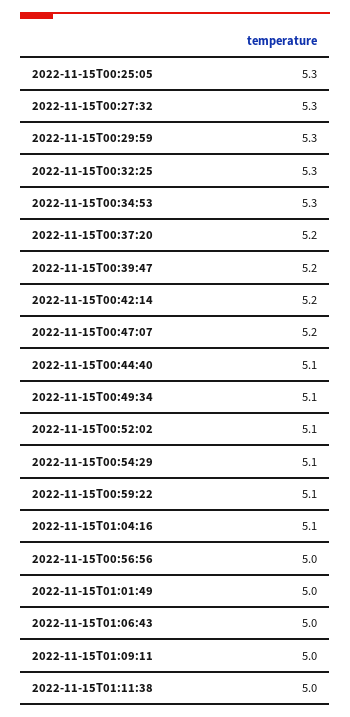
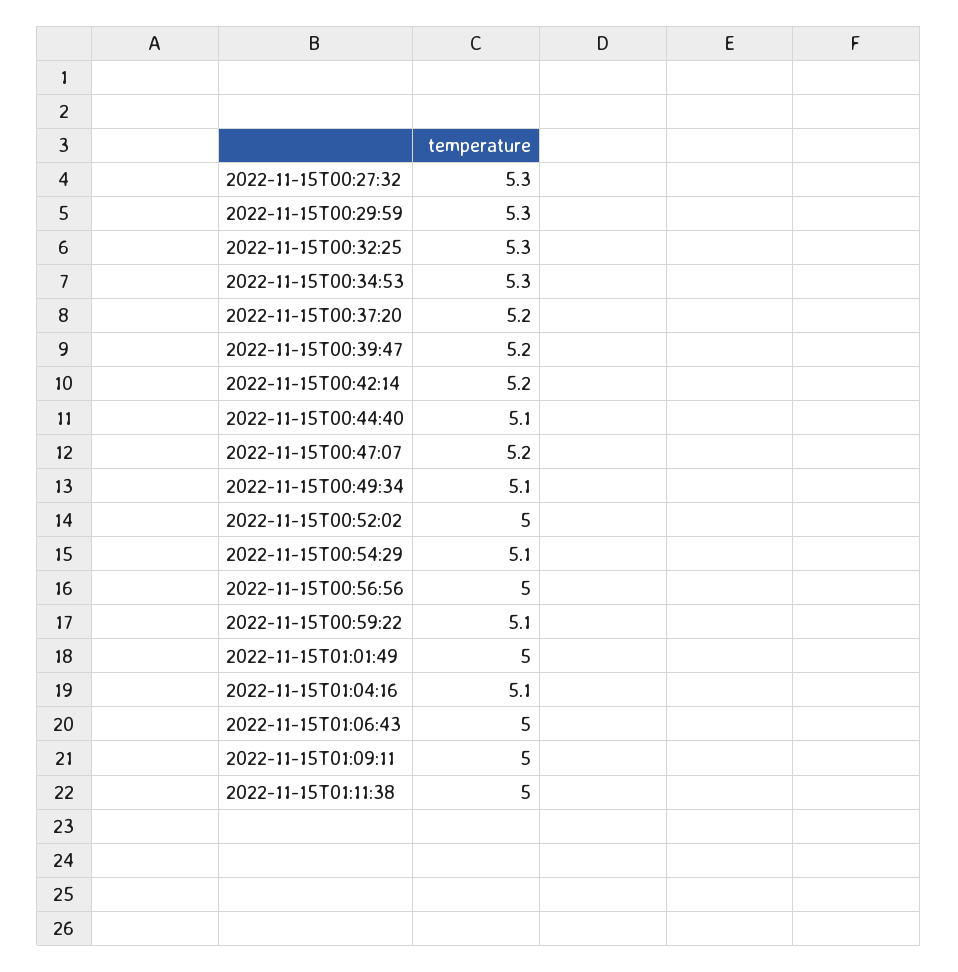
  {
-   "2022-11-15T00:25:05": 5.3,
    "2022-11-15T00:27:32": 5.3,
    "2022-11-15T00:29:59": 5.3,
    "2022-11-15T00:32:25": 5.3,
    "2022-11-15T00:34:53": 5.3,
    "2022-11-15T00:37:20": 5.2,
    "2022-11-15T00:39:47": 5.2,
    "2022-11-15T00:42:14": 5.2,
    "2022-11-15T00:47:07": 5.2,
    "2022-11-15T00:44:40": 5.1,
    "2022-11-15T00:49:34": 5.1,
-   "2022-11-15T00:52:02": 5.1,
+   "2022-11-15T00:52:02": 5,
    "2022-11-15T00:54:29": 5.1,
    "2022-11-15T00:59:22": 5.1,
    "2022-11-15T01:04:16": 5.1,
    "2022-11-15T00:56:56": 5,
    "2022-11-15T01:01:49": 5,
    "2022-11-15T01:06:43": 5,
    "2022-11-15T01:09:11": 5,
    "2022-11-15T01:11:38": 5
  }

